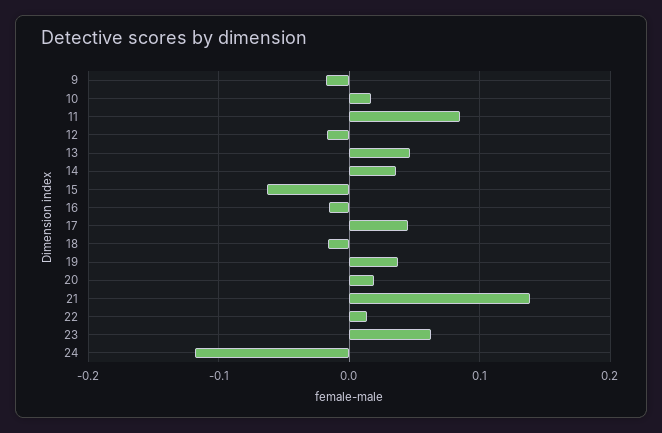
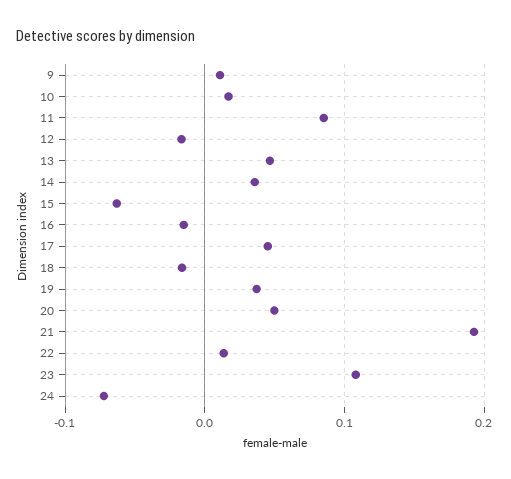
  {
-   "9": -0.02,
+   "9": 0.01,
    "10": 0.02,
    "11": 0.09,
    "12": -0.02,
    "13": 0.05,
    "14": 0.04,
    "15": -0.06,
    "16": -0.02,
    "17": 0.05,
    "18": -0.02,
    "19": 0.04,
-   "20": 0.02,
+   "20": 0.05,
-   "21": 0.14,
+   "21": 0.19,
    "22": 0.01,
-   "23": 0.06,
+   "23": 0.11,
-   "24": -0.12
+   "24": -0.07
  }

